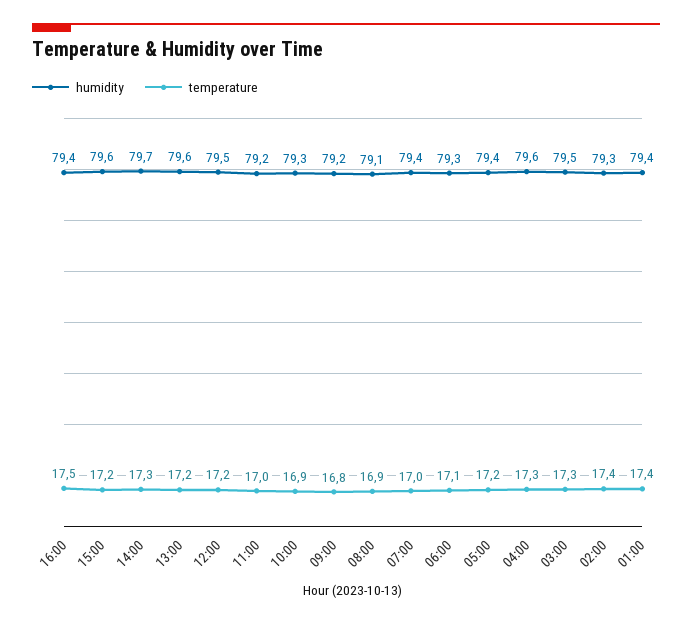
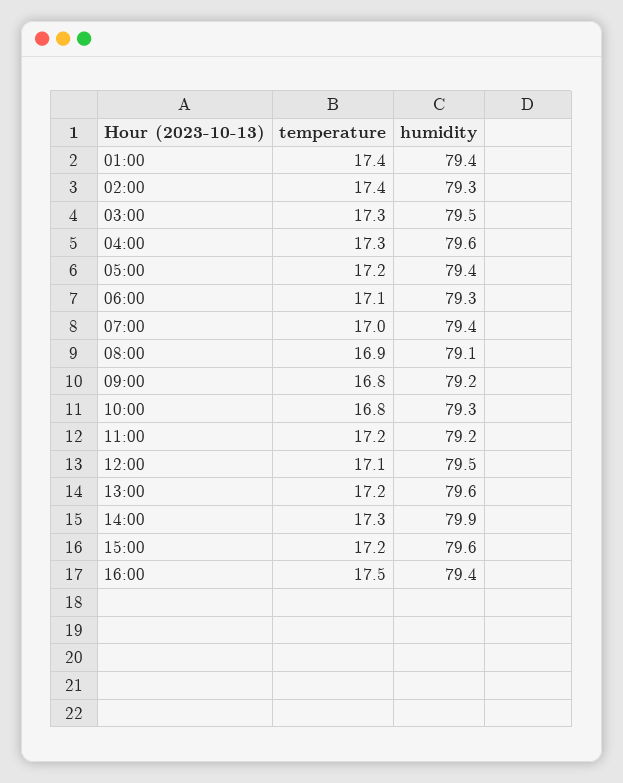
  {
    "humidity": {
      "16:00": 79.4,
      "15:00": 79.6,
-     "14:00": 79.7,
+     "14:00": 79.9,
      "13:00": 79.6,
      "12:00": 79.5,
      "11:00": 79.2,
      "10:00": 79.3,
      "09:00": 79.2,
      "08:00": 79.1,
      "07:00": 79.4,
      "06:00": 79.3,
      "05:00": 79.4,
      "04:00": 79.6,
      "03:00": 79.5,
      "02:00": 79.3,
      "01:00": 79.4
    },
    "temperature": {
      "16:00": 17.5,
      "15:00": 17.2,
      "14:00": 17.3,
      "13:00": 17.2,
-     "12:00": 17.2,
+     "12:00": 17.1,
-     "11:00": 17,
+     "11:00": 17.2,
-     "10:00": 16.9,
+     "10:00": 16.8,
      "09:00": 16.8,
      "08:00": 16.9,
      "07:00": 17,
      "06:00": 17.1,
      "05:00": 17.2,
      "04:00": 17.3,
      "03:00": 17.3,
      "02:00": 17.4,
      "01:00": 17.4
    }
  }

